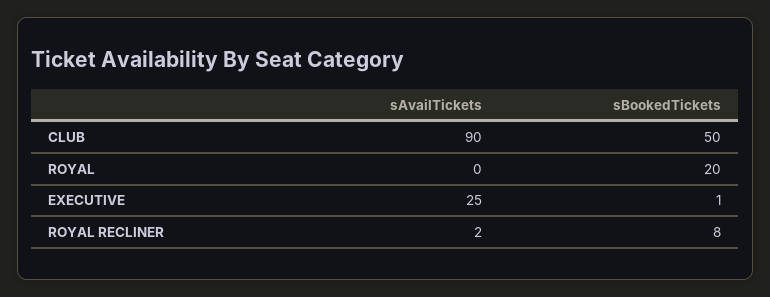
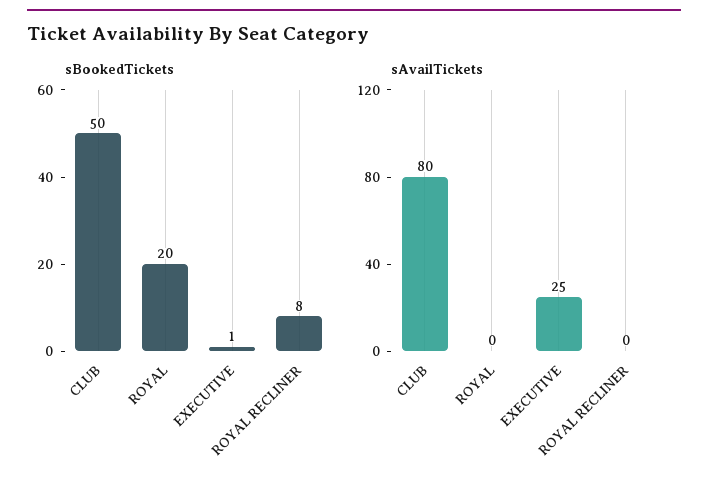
  {
    "sAvailTickets": {
-     "CLUB": 90,
+     "CLUB": 80,
      "ROYAL": 0,
      "EXECUTIVE": 25,
-     "ROYAL RECLINER": 2
+     "ROYAL RECLINER": 0
    },
    "sBookedTickets": {
      "CLUB": 50,
      "ROYAL": 20,
      "EXECUTIVE": 1,
      "ROYAL RECLINER": 8
    }
  }

